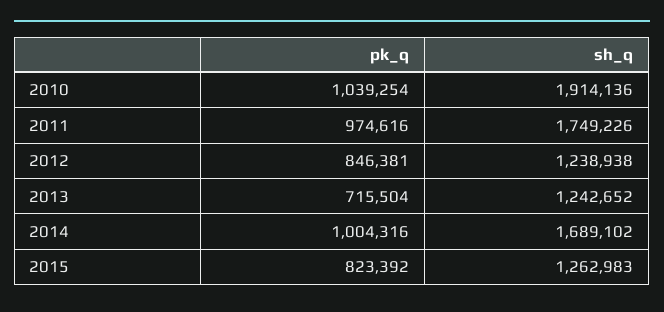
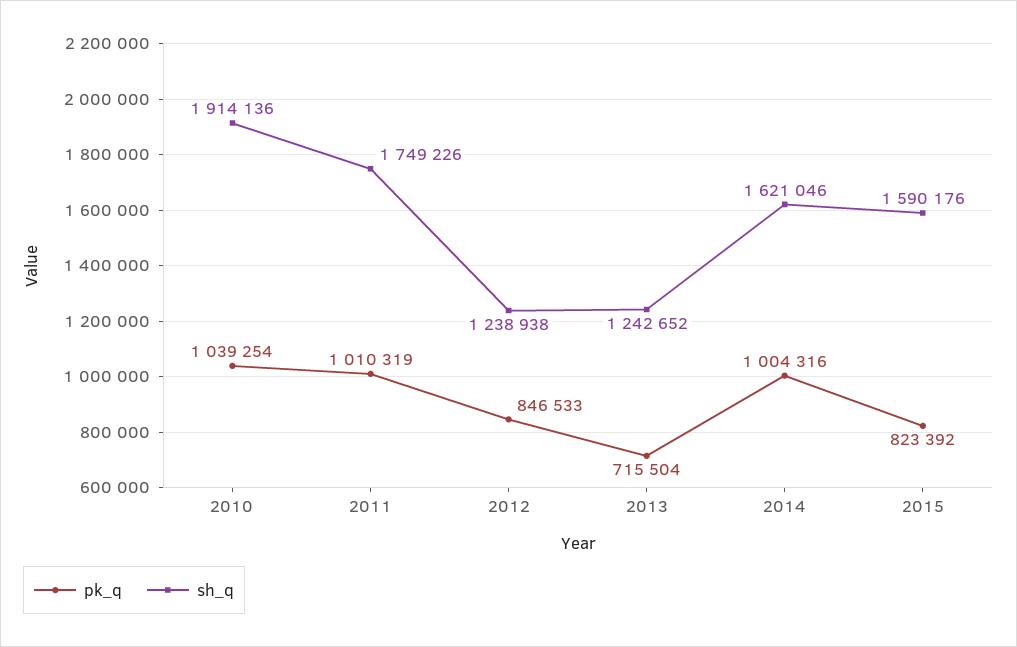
  {
    "pk_q": {
      "2010": 1039254,
-     "2011": 974616,
+     "2011": 1010319,
-     "2012": 846381,
+     "2012": 846533,
      "2013": 715504,
      "2014": 1004316,
      "2015": 823392
    },
    "sh_q": {
      "2010": 1914136,
      "2011": 1749226,
      "2012": 1238938,
      "2013": 1242652,
-     "2014": 1689102,
+     "2014": 1621046,
-     "2015": 1262983
+     "2015": 1590176
    }
  }

